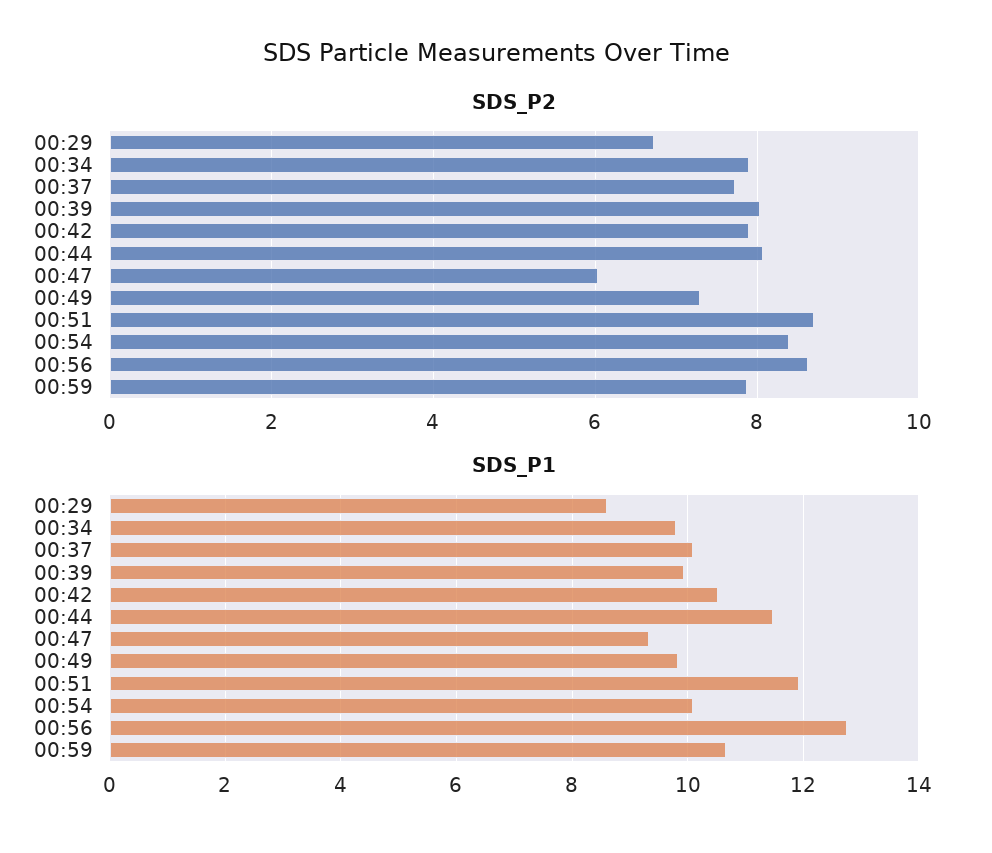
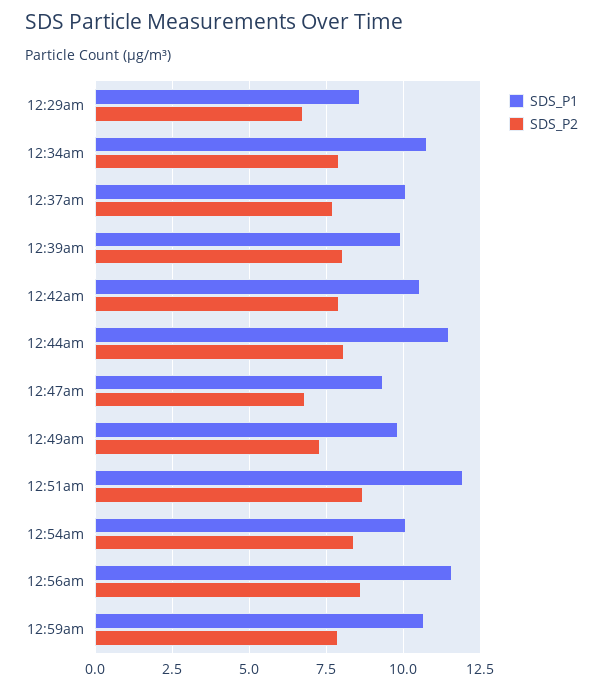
  {
    "SDS_P2": {
      "00:29": 6.8,
      "00:34": 8,
      "00:37": 7.8,
      "00:39": 8,
      "00:42": 8,
      "00:44": 8,
-     "00:47": 6,
+     "00:47": 6.75,
      "00:49": 7.4,
      "00:51": 8.8,
      "00:54": 8.4,
      "00:56": 8.6,
      "00:59": 7.8
    },
    "SDS_P1": {
      "00:29": 8.6,
-     "00:34": 9.8,
+     "00:34": 10.75,
      "00:37": 10.2,
      "00:39": 10,
      "00:42": 10.6,
      "00:44": 11.4,
      "00:47": 9.4,
      "00:49": 9.8,
      "00:51": 12,
      "00:54": 10.2,
-     "00:56": 12.8,
+     "00:56": 11.5,
      "00:59": 10.6
    }
  }

